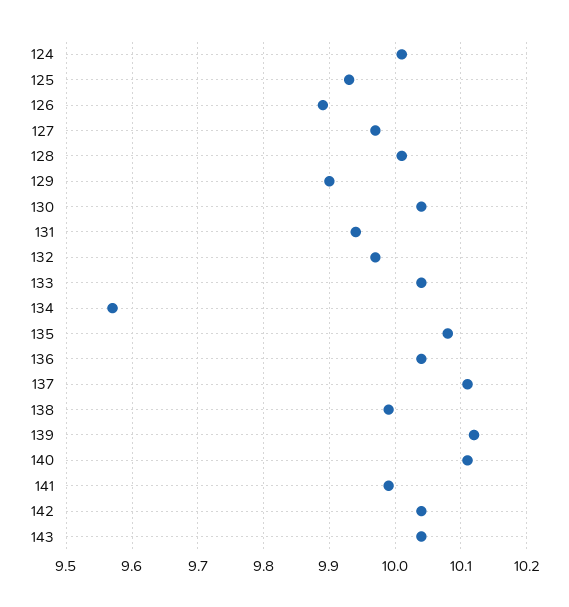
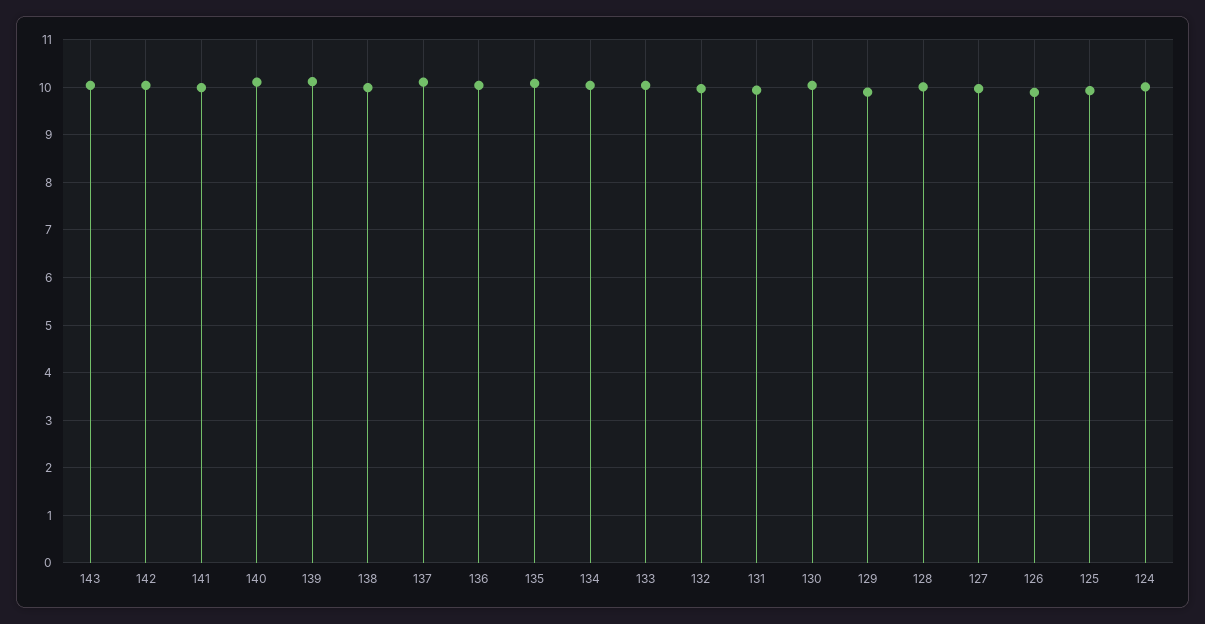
  {
    "124": 10.01,
    "125": 9.93,
    "126": 9.89,
    "127": 9.97,
    "128": 10.01,
    "129": 9.9,
    "130": 10.04,
    "131": 9.94,
    "132": 9.97,
    "133": 10.04,
-   "134": 9.57,
+   "134": 10,
    "135": 10.08,
    "136": 10.04,
    "137": 10.11,
    "138": 9.99,
    "139": 10.12,
    "140": 10.11,
    "141": 9.99,
    "142": 10.04,
    "143": 10.04
  }

